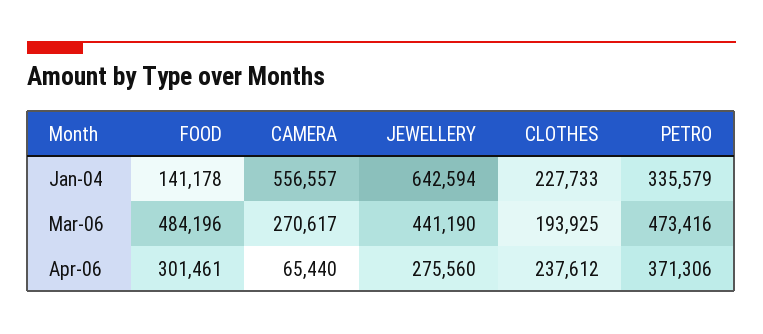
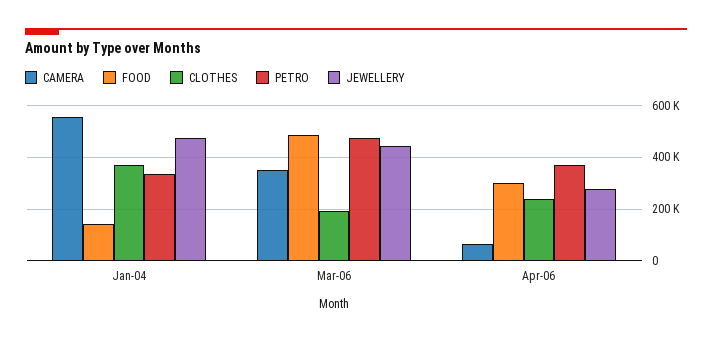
  {
    "FOOD": {
      "Jan-04": 141178,
      "Mar-06": 484196,
      "Apr-06": 301461
    },
    "CAMERA": {
      "Jan-04": 556557,
-     "Mar-06": 270617,
+     "Mar-06": 350000,
      "Apr-06": 65440
    },
    "JEWELLERY": {
-     "Jan-04": 642594,
+     "Jan-04": 475000,
      "Mar-06": 441190,
      "Apr-06": 275560
    },
    "CLOTHES": {
-     "Jan-04": 227733,
+     "Jan-04": 375000,
      "Mar-06": 193925,
      "Apr-06": 237612
    },
    "PETRO": {
      "Jan-04": 335579,
      "Mar-06": 473416,
      "Apr-06": 371306
    }
  }

